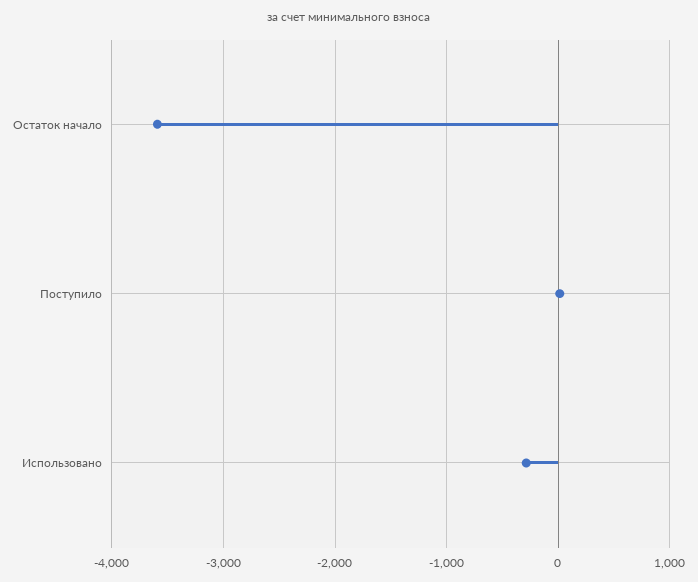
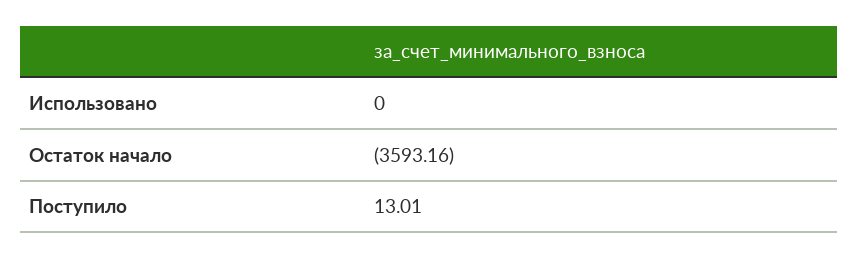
  {
    "Остаток начало": -3593.16,
    "Поступило": 13.01,
-   "Использовано": -300
+   "Использовано": 0
  }

